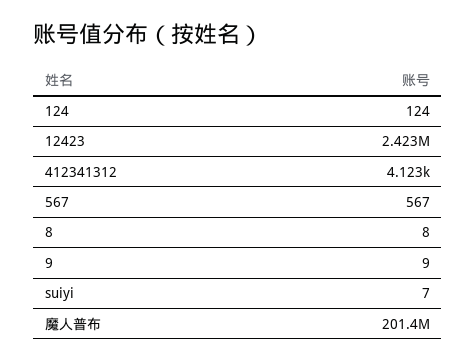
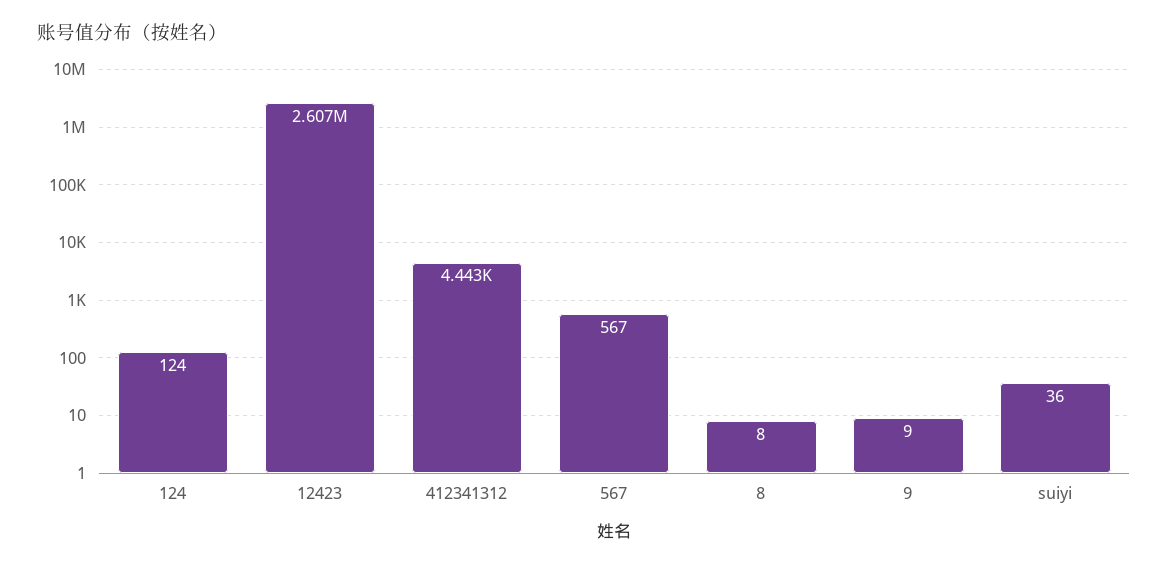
  {
    "124": 124,
-   "12423": 2423000,
+   "12423": 2607000,
-   "412341312": 4123,
+   "412341312": 4443,
    "567": 567,
    "8": 8,
    "9": 9,
-   "suiyi": 7,
+   "suiyi": 36
-   "魔人普布": 201400000
  }

